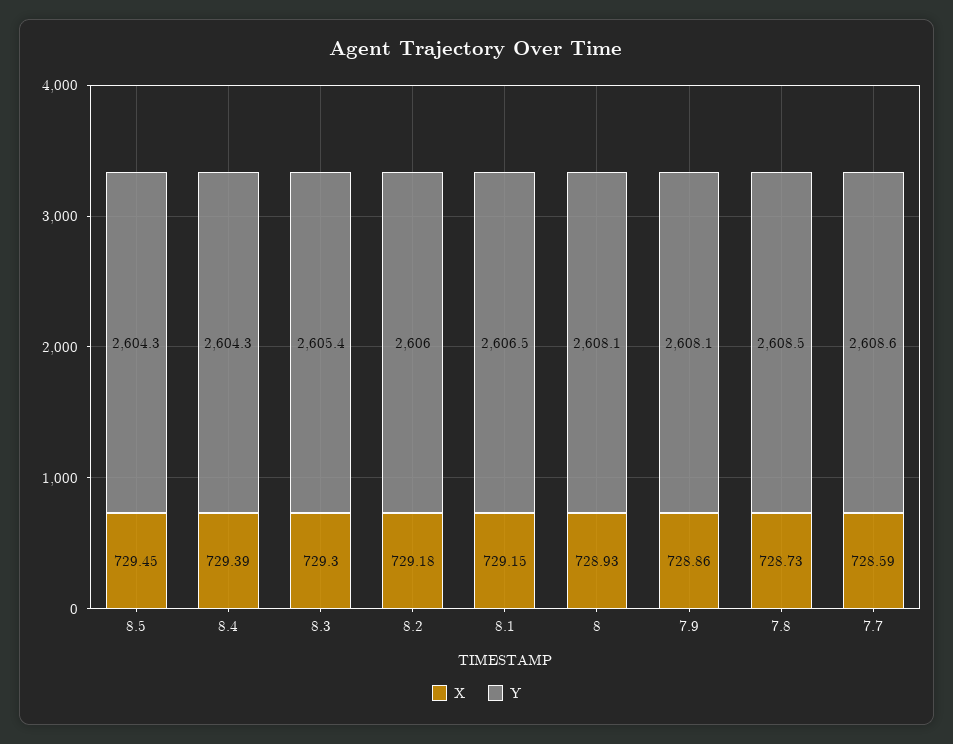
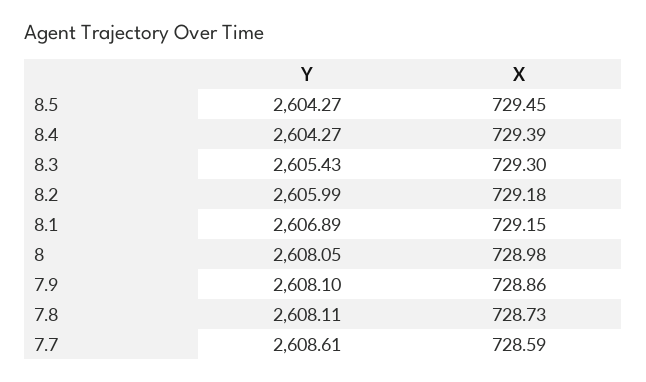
  {
    "X": {
      "8.5": 729.45,
      "8.4": 729.39,
      "8.3": 729.3,
      "8.2": 729.18,
      "8.1": 729.15,
-     "8": 728.93,
+     "8": 728.98,
      "7.9": 728.86,
      "7.8": 728.73,
      "7.7": 728.59
    },
    "Y": {
      "8.5": 2604.27,
      "8.4": 2604.27,
      "8.3": 2605.43,
      "8.2": 2605.99,
-     "8.1": 2606.5,
+     "8.1": 2606.89,
      "8": 2608.05,
      "7.9": 2608.1,
-     "7.8": 2608.5,
+     "7.8": 2608.11,
      "7.7": 2608.61
    }
  }

